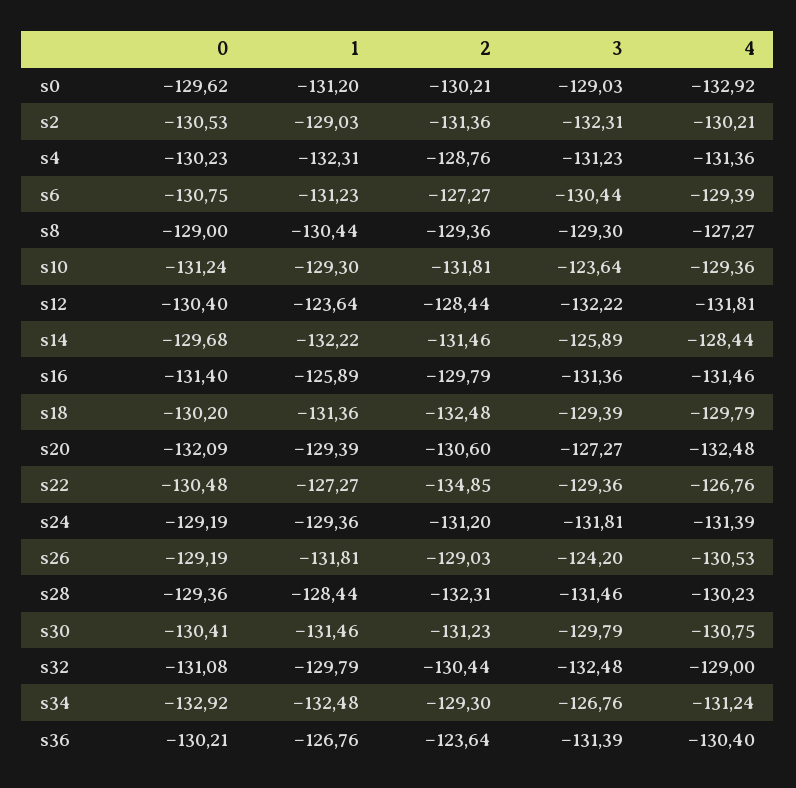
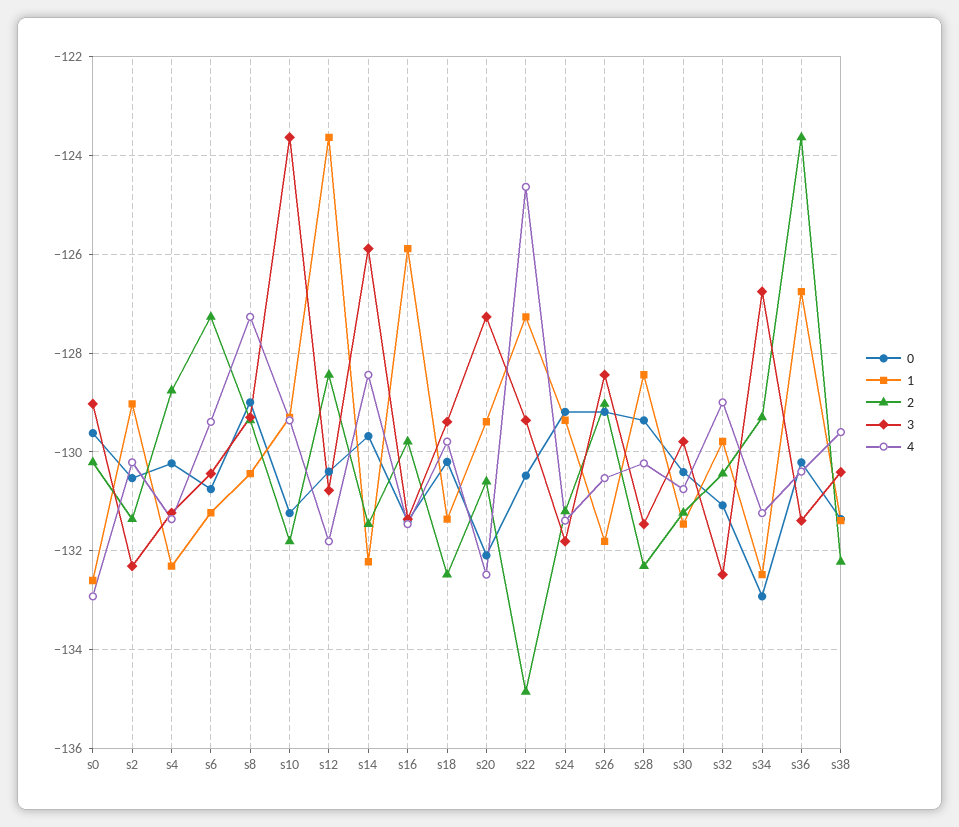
  {
    "0": {
      "s0": -129.62,
      "s2": -130.53,
      "s4": -130.23,
      "s6": -130.75,
      "s8": -129,
      "s10": -131.24,
      "s12": -130.4,
      "s14": -129.68,
      "s16": -131.4,
      "s18": -130.2,
      "s20": -132.09,
      "s22": -130.48,
      "s24": -129.19,
      "s26": -129.19,
      "s28": -129.36,
      "s30": -130.41,
      "s32": -131.08,
      "s34": -132.92,
-     "s36": -130.21
+     "s36": -130.21,
+     "s38": -131.4
    },
    "1": {
-     "s0": -131.2,
+     "s0": -132.6,
      "s2": -129.03,
      "s4": -132.31,
      "s6": -131.23,
      "s8": -130.44,
      "s10": -129.3,
      "s12": -123.64,
      "s14": -132.22,
      "s16": -125.89,
      "s18": -131.36,
      "s20": -129.39,
      "s22": -127.27,
      "s24": -129.36,
      "s26": -131.81,
      "s28": -128.44,
      "s30": -131.46,
      "s32": -129.79,
      "s34": -132.48,
-     "s36": -126.76
+     "s36": -126.76,
+     "s38": -131.4
    },
    "2": {
      "s0": -130.21,
      "s2": -131.36,
      "s4": -128.76,
      "s6": -127.27,
      "s8": -129.36,
      "s10": -131.81,
      "s12": -128.44,
      "s14": -131.46,
      "s16": -129.79,
      "s18": -132.48,
      "s20": -130.6,
      "s22": -134.85,
      "s24": -131.2,
      "s26": -129.03,
      "s28": -132.31,
      "s30": -131.23,
      "s32": -130.44,
      "s34": -129.3,
-     "s36": -123.64
+     "s36": -123.64,
+     "s38": -132.2
    },
    "3": {
      "s0": -129.03,
      "s2": -132.31,
      "s4": -131.23,
      "s6": -130.44,
      "s8": -129.3,
      "s10": -123.64,
-     "s12": -132.22,
+     "s12": -130.8,
      "s14": -125.89,
      "s16": -131.36,
      "s18": -129.39,
      "s20": -127.27,
      "s22": -129.36,
      "s24": -131.81,
-     "s26": -124.2,
+     "s26": -128.4,
      "s28": -131.46,
      "s30": -129.79,
      "s32": -132.48,
      "s34": -126.76,
-     "s36": -131.39
+     "s36": -131.39,
+     "s38": -130.4
    },
    "4": {
      "s0": -132.92,
      "s2": -130.21,
      "s4": -131.36,
      "s6": -129.39,
      "s8": -127.27,
      "s10": -129.36,
      "s12": -131.81,
      "s14": -128.44,
      "s16": -131.46,
      "s18": -129.79,
      "s20": -132.48,
-     "s22": -126.76,
+     "s22": -124.6,
      "s24": -131.39,
      "s26": -130.53,
      "s28": -130.23,
      "s30": -130.75,
      "s32": -129,
      "s34": -131.24,
-     "s36": -130.4
+     "s36": -130.4,
+     "s38": -129.6
    }
  }

